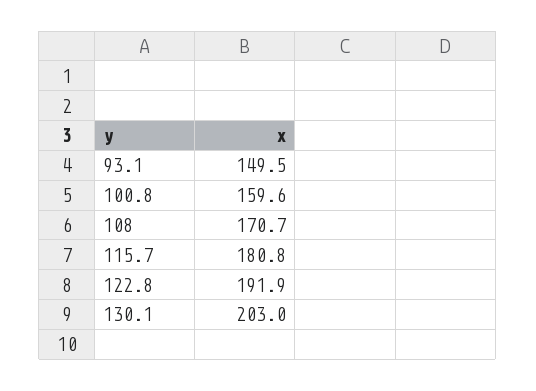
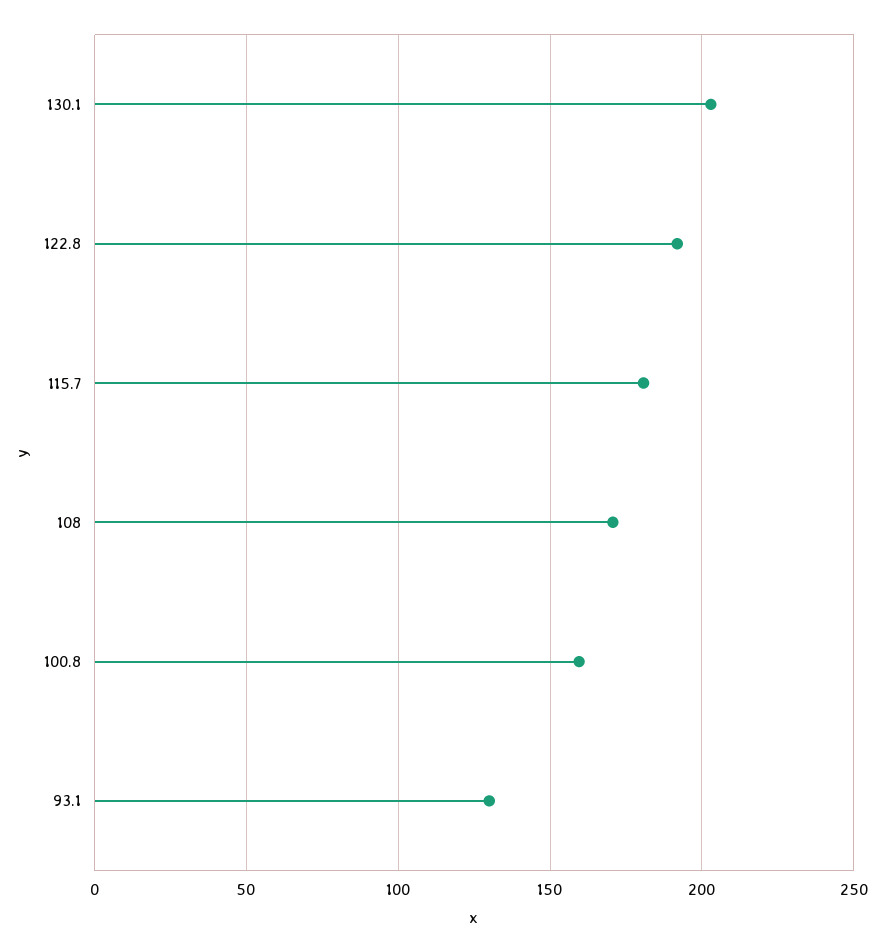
  {
-   "93.1": 149.5,
+   "93.1": 130,
    "100.8": 159.6,
    "108": 170.7,
    "115.7": 180.8,
    "122.8": 191.9,
    "130.1": 203
  }

